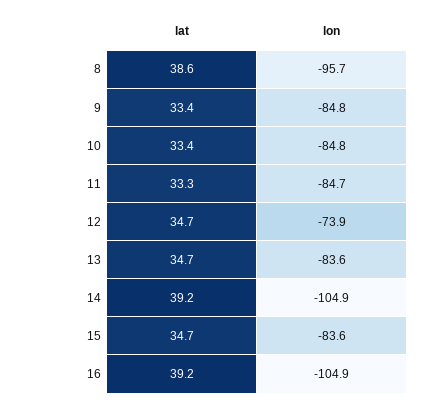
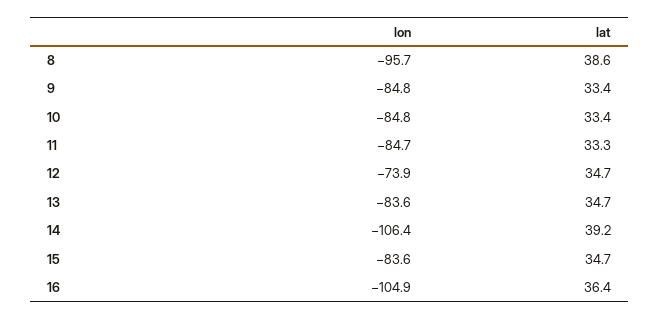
  {
    "lat": {
      "8": 38.6,
      "9": 33.4,
      "10": 33.4,
      "11": 33.3,
      "12": 34.7,
      "13": 34.7,
      "14": 39.2,
      "15": 34.7,
-     "16": 39.2
+     "16": 36.4
    },
    "lon": {
      "8": -95.7,
      "9": -84.8,
      "10": -84.8,
      "11": -84.7,
      "12": -73.9,
      "13": -83.6,
-     "14": -104.9,
+     "14": -106.4,
      "15": -83.6,
      "16": -104.9
    }
  }

